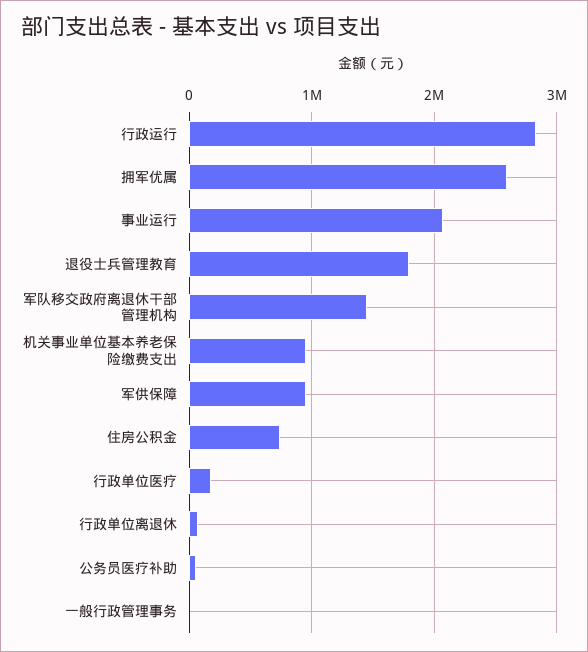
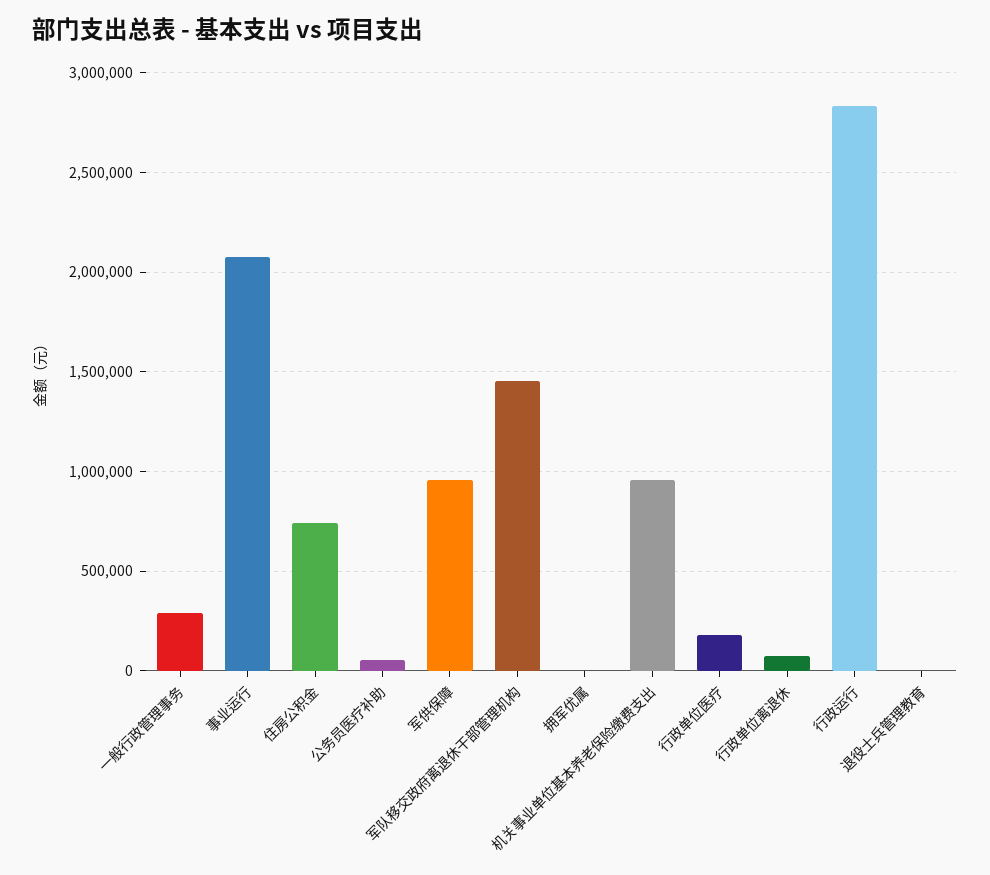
  {
    "行政运行": 2850000,
-   "拥军优属": 2600000,
+   "拥军优属": 0,
    "事业运行": 2100000,
-   "退役士兵管理教育": 1800000,
+   "退役士兵管理教育": 0,
    "军队移交政府离退休干部管理机构": 1450000,
    "机关事业单位基本养老保险缴费支出": 950000,
    "军供保障": 950000,
    "住房公积金": 750000,
    "行政单位医疗": 200000,
    "行政单位离退休": 50000,
    "公务员医疗补助": 50000,
-   "一般行政管理事务": 0
+   "一般行政管理事务": 300000
  }

